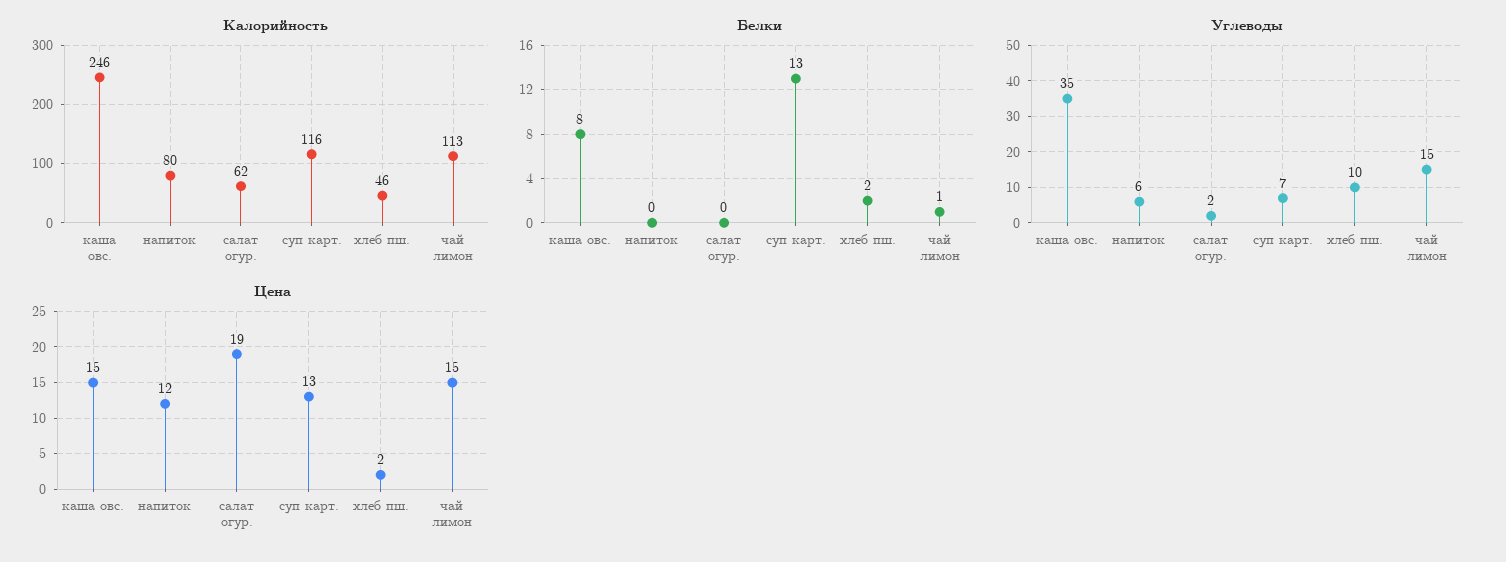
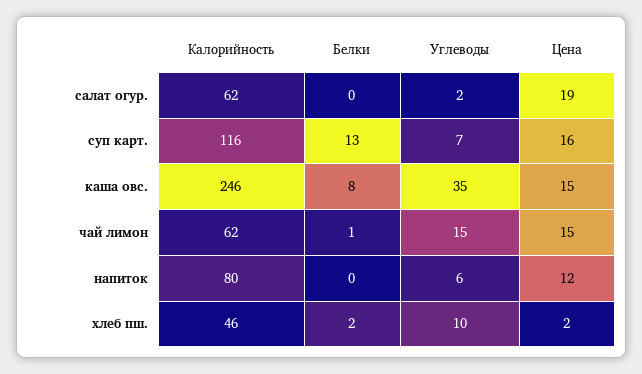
  {
    "Калорийность": {
      "каша овс.": 246,
      "напиток": 80,
      "салат огур.": 62,
      "суп карт.": 116,
      "хлеб пш.": 46,
-     "чай лимон": 113
+     "чай лимон": 62
    },
    "Белки": {
      "каша овс.": 8,
      "напиток": 0,
      "салат огур.": 0,
      "суп карт.": 13,
      "хлеб пш.": 2,
      "чай лимон": 1
    },
    "Углеводы": {
      "каша овс.": 35,
      "напиток": 6,
      "салат огур.": 2,
      "суп карт.": 7,
      "хлеб пш.": 10,
      "чай лимон": 15
    },
    "Цена": {
      "каша овс.": 15,
      "напиток": 12,
      "салат огур.": 19,
-     "суп карт.": 13,
+     "суп карт.": 16,
      "хлеб пш.": 2,
      "чай лимон": 15
    }
  }

